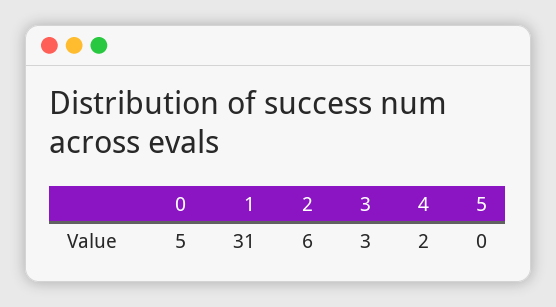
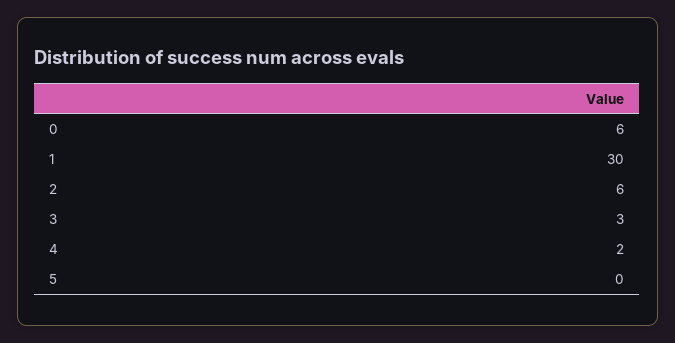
  {
-   "0": 5,
+   "0": 6,
-   "1": 31,
+   "1": 30,
    "2": 6,
    "3": 3,
    "4": 2,
    "5": 0
  }

